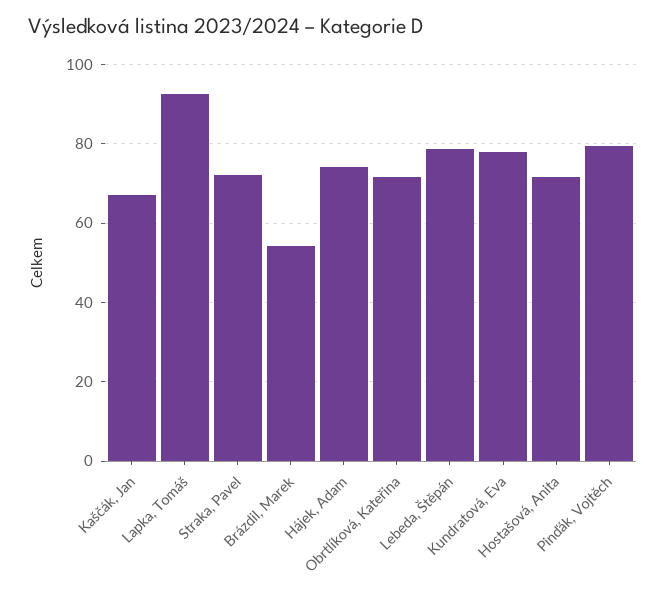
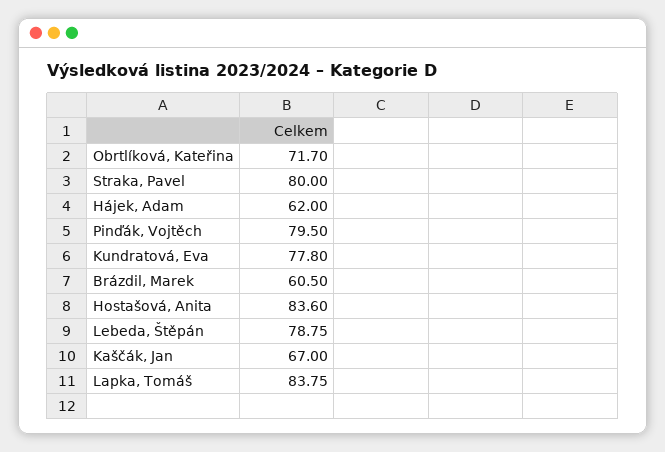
  {
    "Kaščák, Jan": 67,
-   "Lapka, Tomáš": 92,
+   "Lapka, Tomáš": 83.75,
-   "Straka, Pavel": 72,
+   "Straka, Pavel": 80,
-   "Brázdil, Marek": 54,
+   "Brázdil, Marek": 60.5,
-   "Hájek, Adam": 74,
+   "Hájek, Adam": 62,
    "Obrtlíková, Kateřina": 71.7,
    "Lebeda, Štěpán": 78.75,
    "Kundratová, Eva": 77.8,
-   "Hostašová, Anita": 72,
+   "Hostašová, Anita": 83.6,
    "Pinďák, Vojtěch": 79.5
  }

